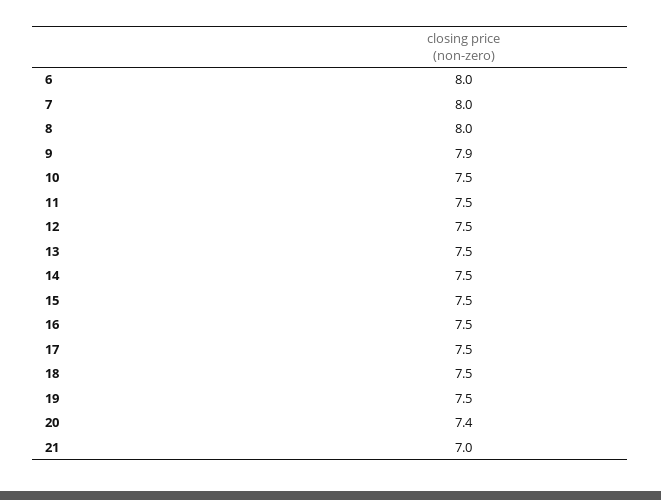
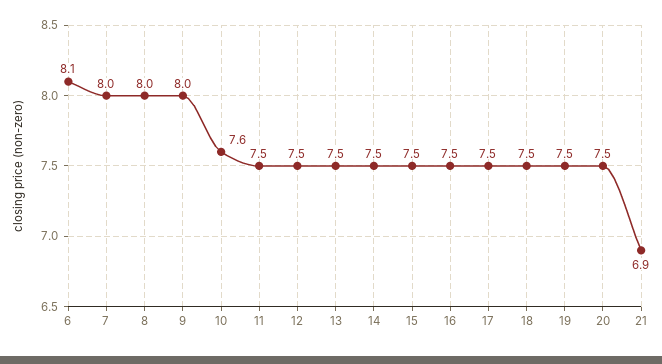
  {
-   "6": 8,
+   "6": 8.1,
    "7": 8,
    "8": 8,
-   "9": 7.9,
+   "9": 8,
-   "10": 7.5,
+   "10": 7.6,
    "11": 7.5,
    "12": 7.5,
    "13": 7.5,
    "14": 7.5,
    "15": 7.5,
    "16": 7.5,
    "17": 7.5,
    "18": 7.5,
    "19": 7.5,
-   "20": 7.4,
+   "20": 7.5,
-   "21": 7
+   "21": 6.9
  }

